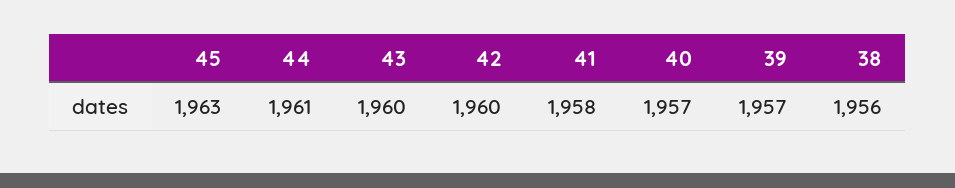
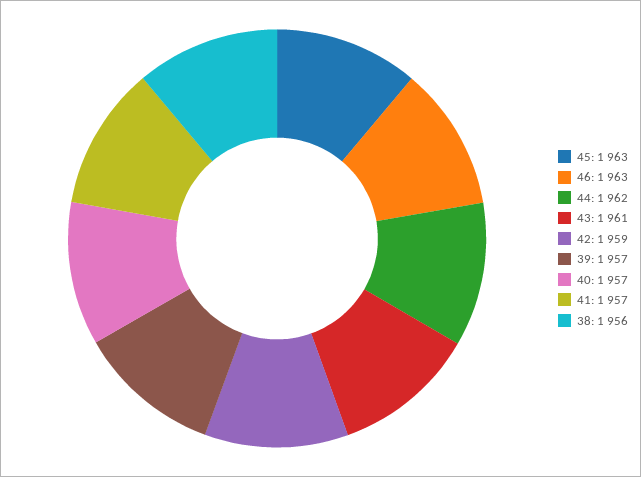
  {
    "45": 1963,
-   "44": 1961,
+   "44": 1962,
-   "43": 1960,
+   "43": 1961,
-   "42": 1960,
+   "42": 1959,
-   "41": 1958,
+   "41": 1957,
    "40": 1957,
    "39": 1957,
-   "38": 1956
+   "38": 1956,
+   "46": 1963
  }

